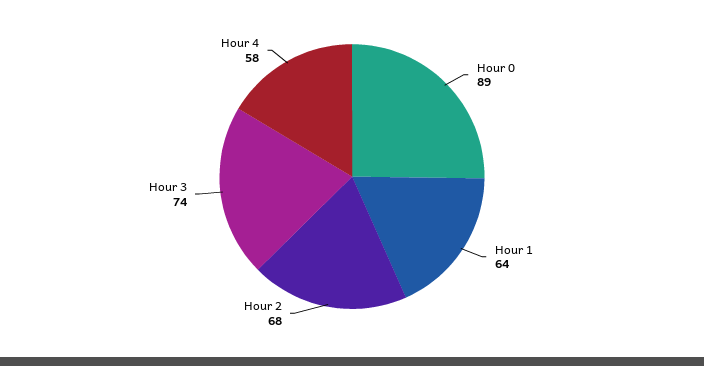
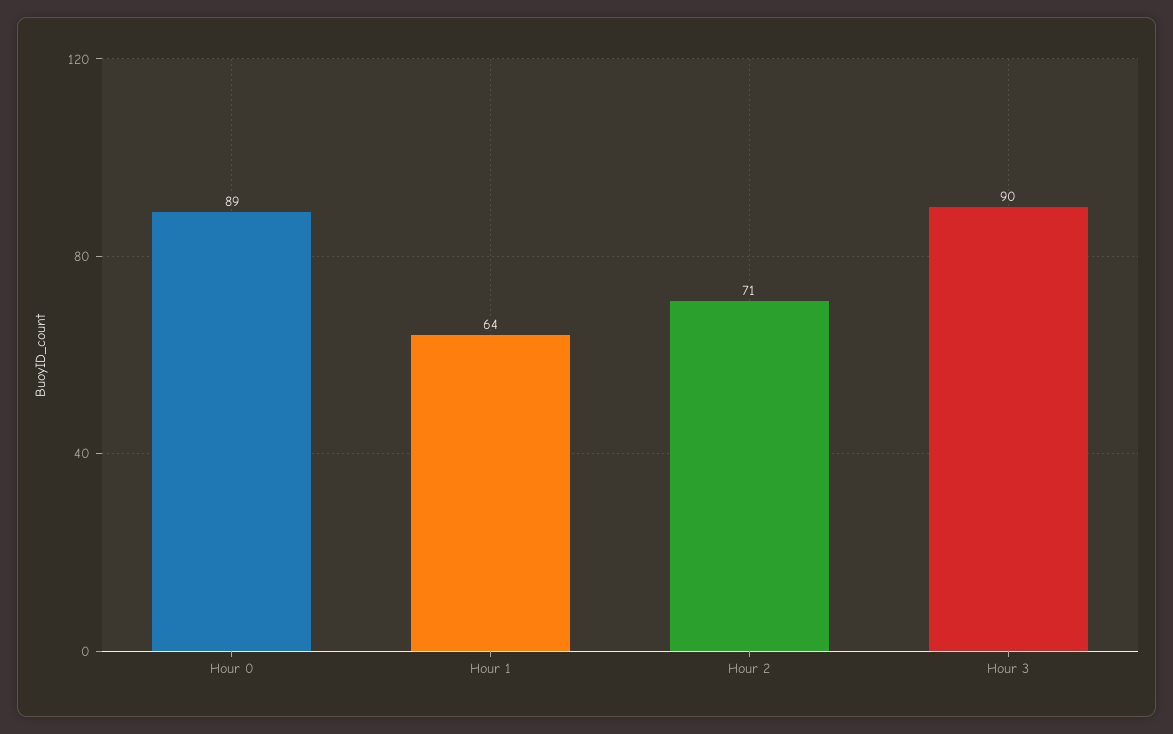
  {
    "Hour 0": 89,
    "Hour 1": 64,
-   "Hour 2": 68,
+   "Hour 2": 71,
-   "Hour 3": 74,
+   "Hour 3": 90
-   "Hour 4": 58
  }

